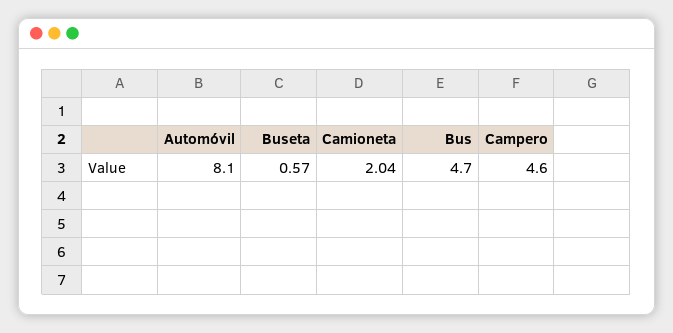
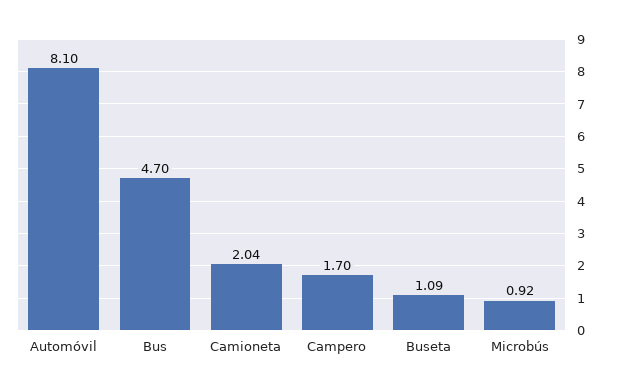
  {
    "Automóvil": 8.1,
-   "Buseta": 0.57,
+   "Buseta": 1.09,
    "Camioneta": 2.04,
    "Bus": 4.7,
-   "Campero": 4.6
+   "Campero": 1.7,
+   "Microbús": 0.92
  }

